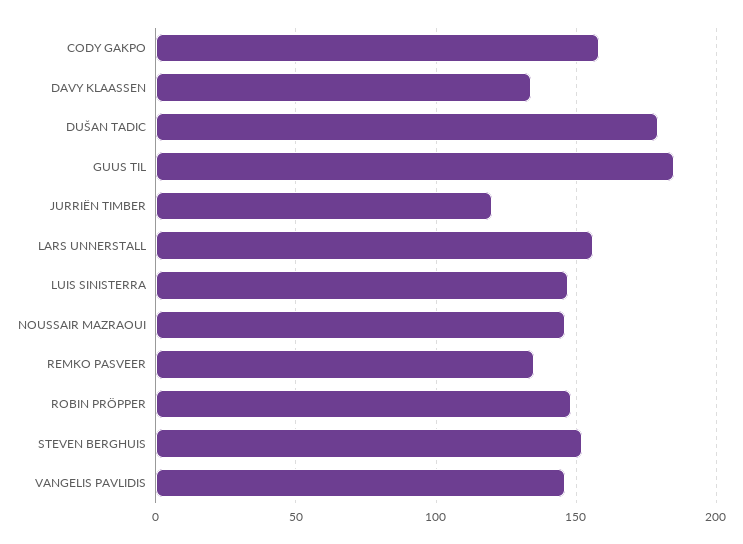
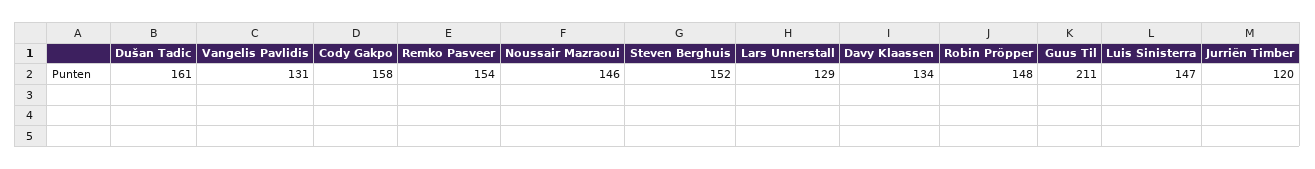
  {
    "CODY GAKPO": 158,
    "DAVY KLAASSEN": 134,
-   "DUŠAN TADIC": 180,
+   "DUŠAN TADIC": 161,
-   "GUUS TIL": 185,
+   "GUUS TIL": 211,
    "JURRIËN TIMBER": 120,
-   "LARS UNNERSTALL": 155,
+   "LARS UNNERSTALL": 129,
    "LUIS SINISTERRA": 147,
    "NOUSSAIR MAZRAOUI": 146,
-   "REMKO PASVEER": 135,
+   "REMKO PASVEER": 154,
    "ROBIN PRÖPPER": 148,
    "STEVEN BERGHUIS": 152,
-   "VANGELIS PAVLIDIS": 145
+   "VANGELIS PAVLIDIS": 131
  }

